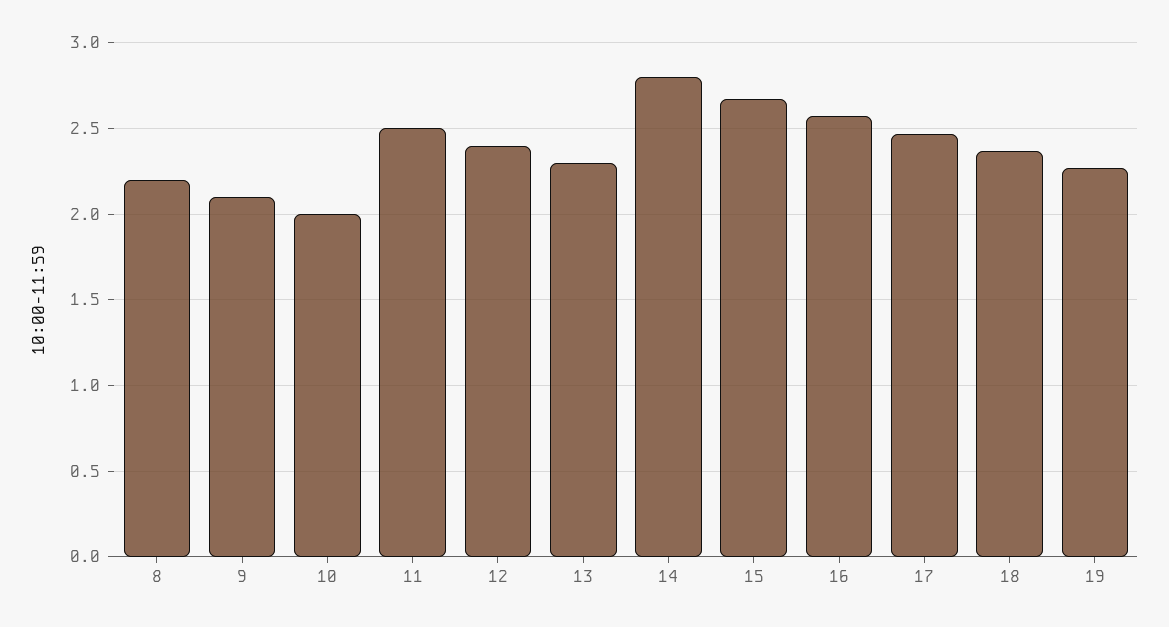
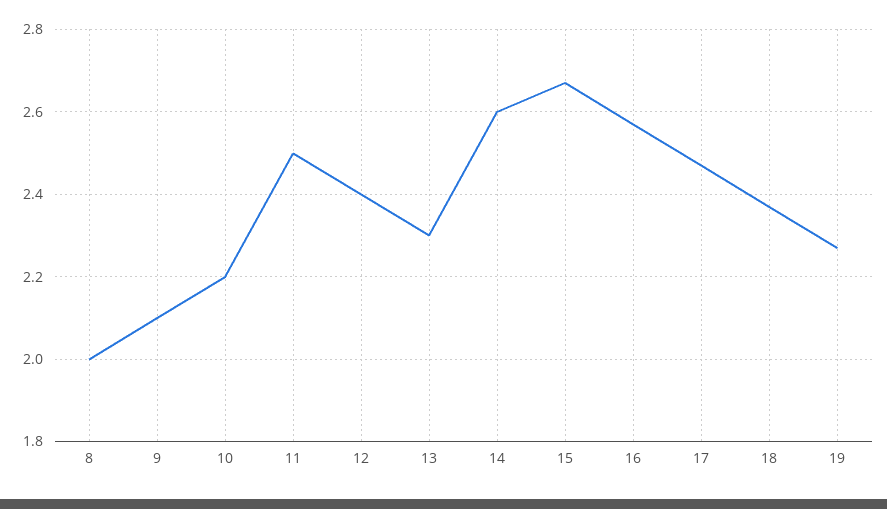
  {
-   "8": 2.2,
+   "8": 2,
    "9": 2.1,
-   "10": 2,
+   "10": 2.2,
    "11": 2.5,
    "12": 2.4,
    "13": 2.3,
-   "14": 2.8,
+   "14": 2.6,
    "15": 2.65,
    "16": 2.55,
    "17": 2.45,
    "18": 2.35,
    "19": 2.25
  }

